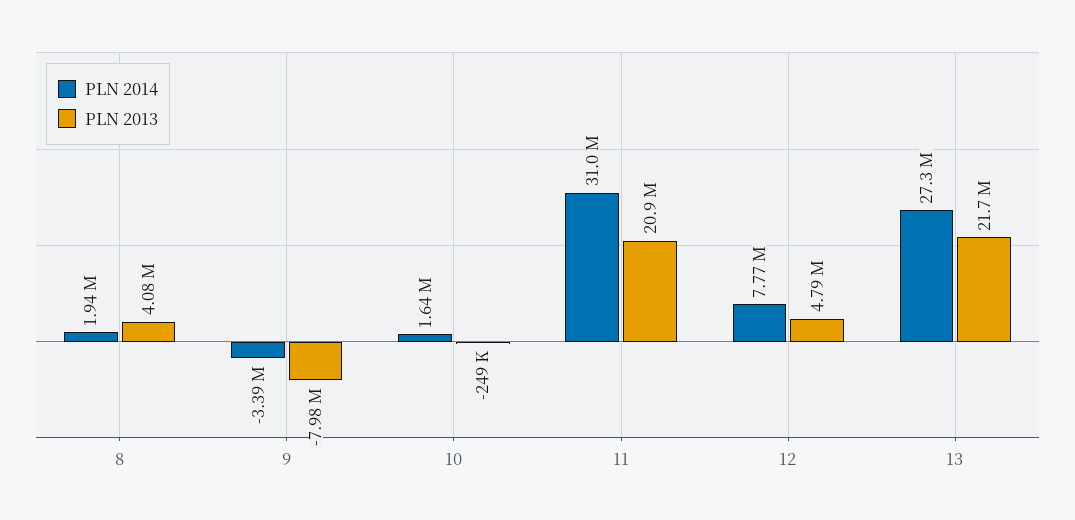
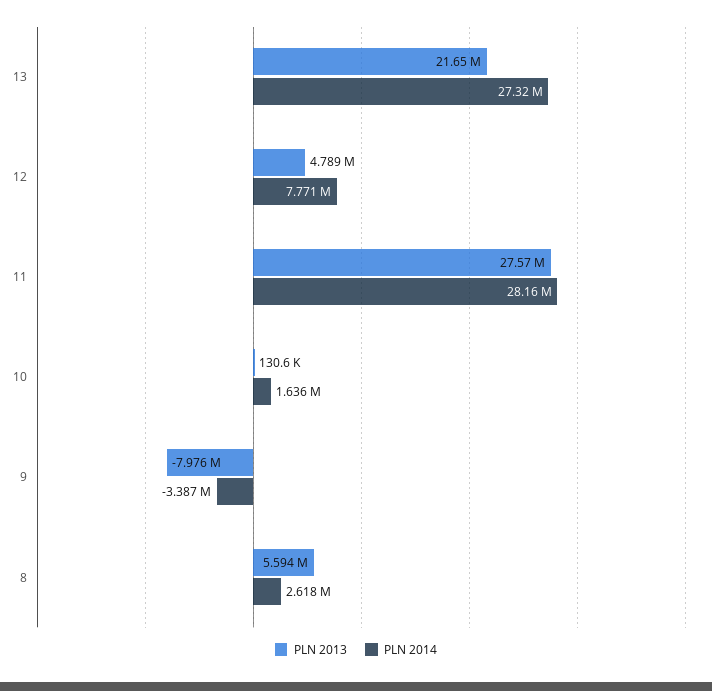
  {
    "PLN 2014": {
-     "8": 1940000,
+     "8": 2618000,
      "9": -3387000,
      "10": 1636000,
-     "11": 31000000,
+     "11": 28160000,
      "12": 7771000,
      "13": 27320000
    },
    "PLN 2013": {
-     "8": 4080000,
+     "8": 5594000,
      "9": -7976000,
-     "10": -249000,
+     "10": 130600,
-     "11": 20900000,
+     "11": 27570000,
      "12": 4789000,
      "13": 21650000
    }
  }

